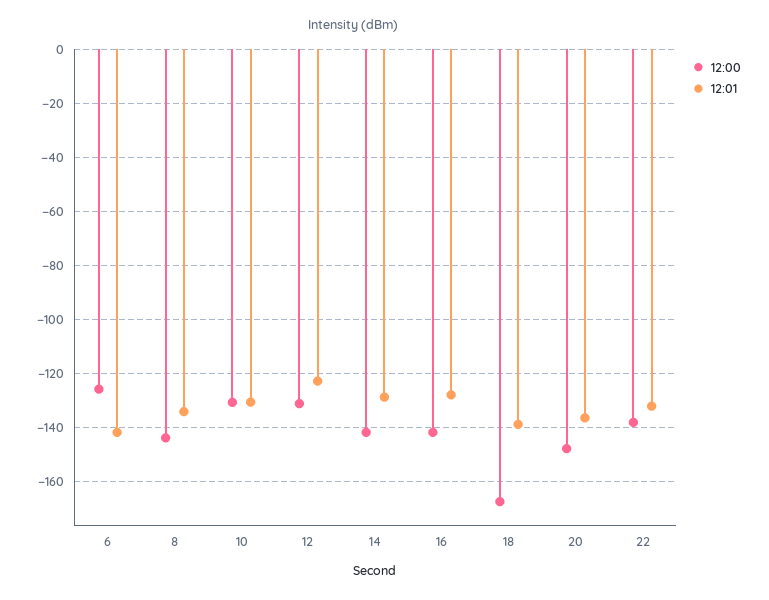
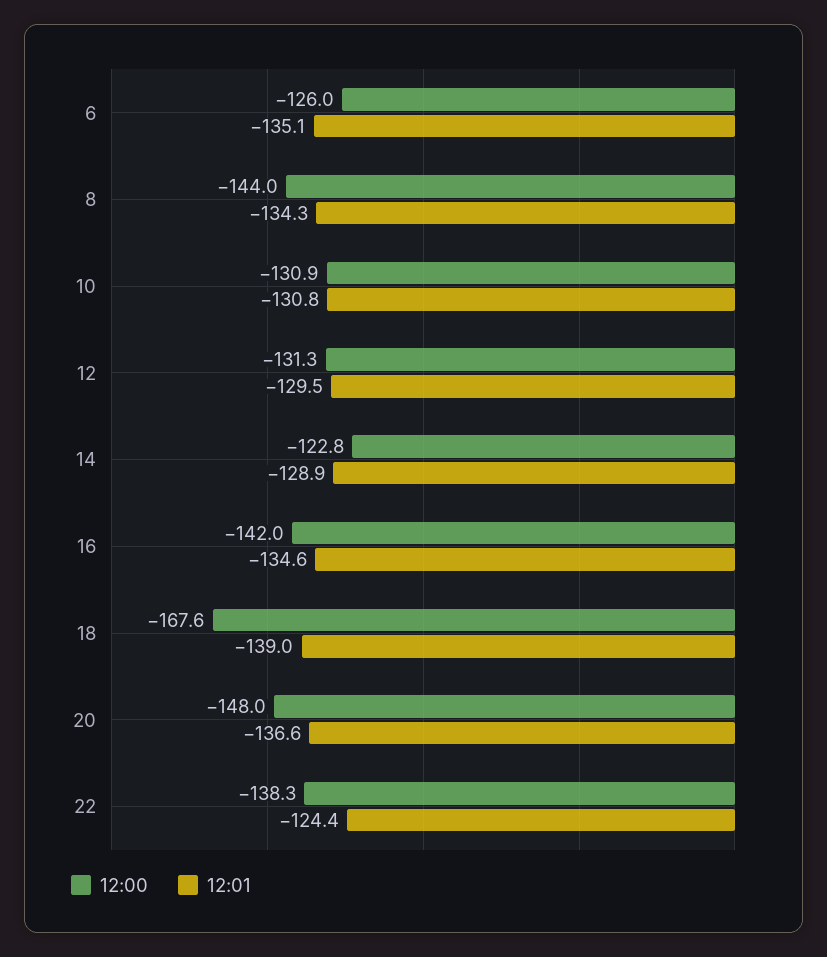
  {
    "12:00": {
      "6": -126,
      "8": -144,
      "10": -130.9,
      "12": -131.3,
-     "14": -142.5,
+     "14": -122.8,
      "16": -142,
      "18": -167.6,
      "20": -148,
      "22": -138.3
    },
    "12:01": {
-     "6": -142.5,
+     "6": -135.1,
      "8": -134.3,
      "10": -130.8,
-     "12": -122.5,
+     "12": -129.5,
      "14": -128.9,
-     "16": -127.5,
+     "16": -134.6,
      "18": -139,
      "20": -136.6,
-     "22": -132.5
+     "22": -124.4
    }
  }

